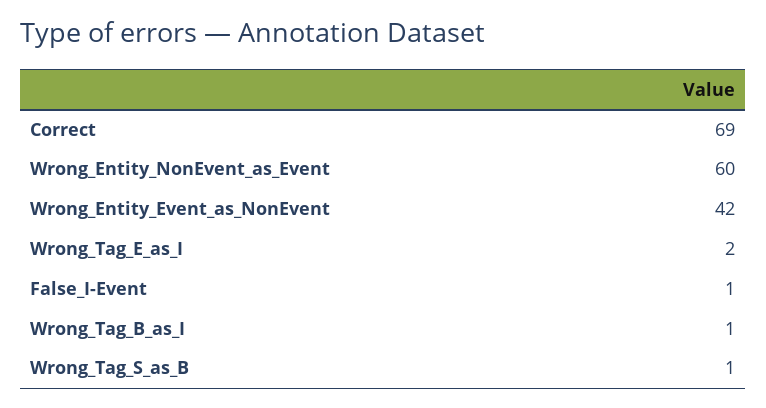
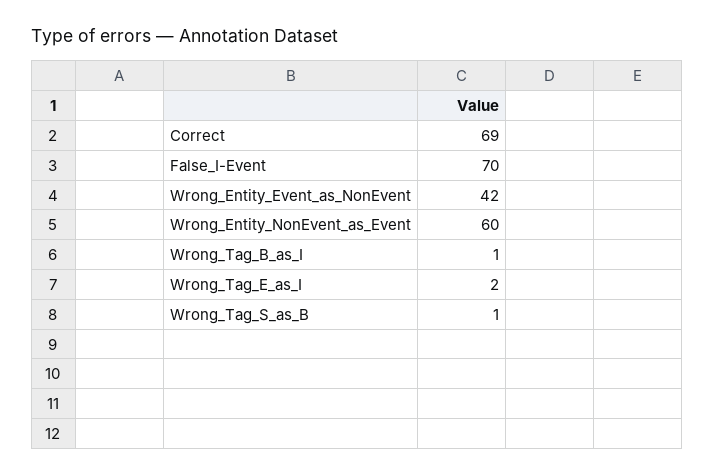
  {
    "Correct": 69,
    "Wrong_Entity_NonEvent_as_Event": 60,
    "Wrong_Entity_Event_as_NonEvent": 42,
    "Wrong_Tag_E_as_I": 2,
-   "False_I-Event": 1,
+   "False_I-Event": 70,
    "Wrong_Tag_B_as_I": 1,
    "Wrong_Tag_S_as_B": 1
  }

